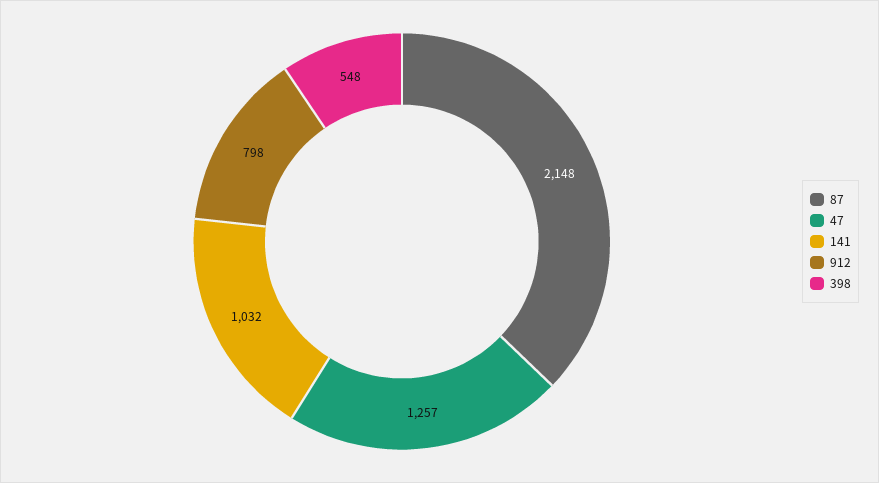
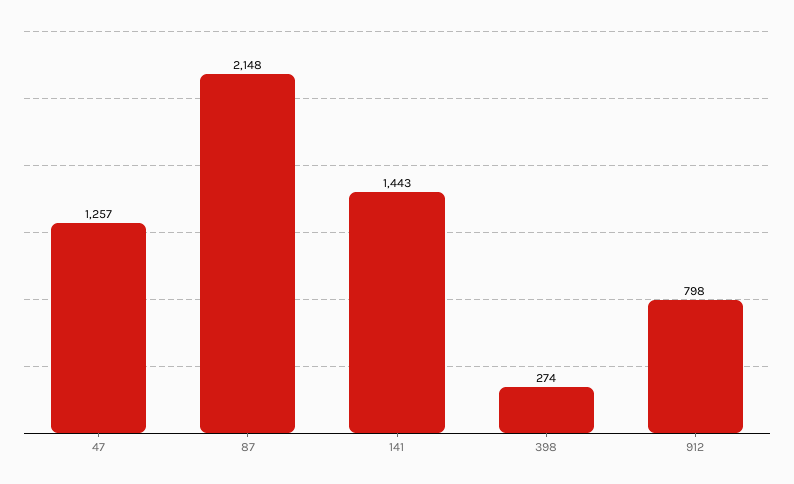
  {
    "87": 2148,
    "47": 1257,
-   "141": 1032,
+   "141": 1443,
    "912": 798,
-   "398": 548
+   "398": 274
  }

